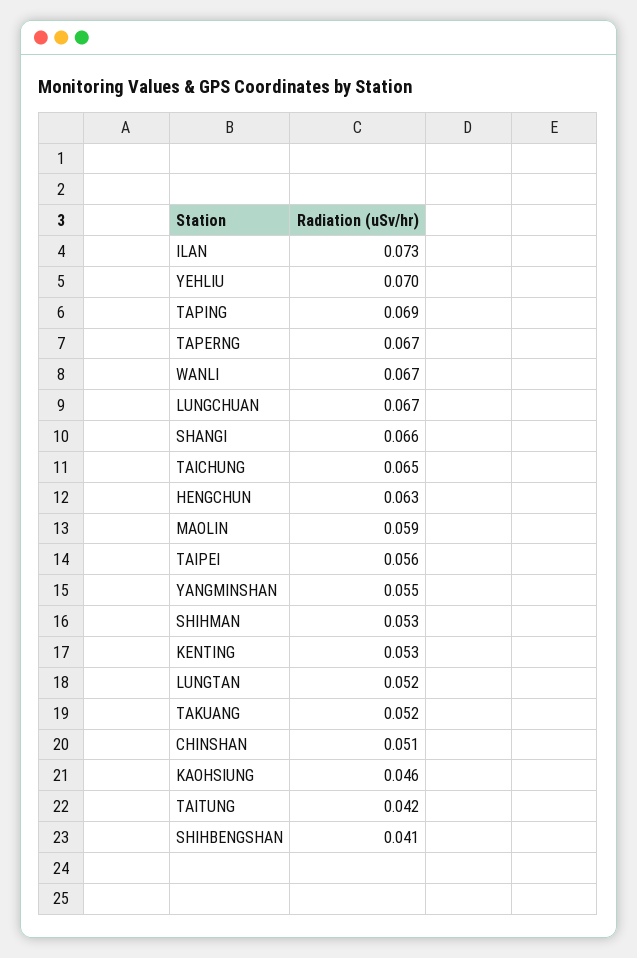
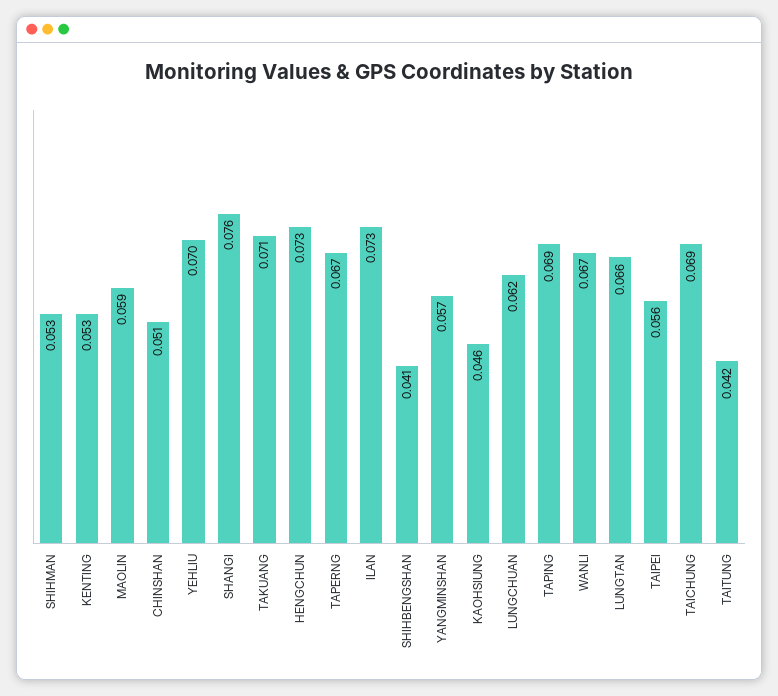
  {
    "ILAN": 0.073,
    "YEHLIU": 0.07,
    "TAPING": 0.069,
    "TAPERNG": 0.067,
    "WANLI": 0.067,
-   "LUNGCHUAN": 0.067,
+   "LUNGCHUAN": 0.062,
-   "SHANGI": 0.066,
+   "SHANGI": 0.076,
-   "TAICHUNG": 0.065,
+   "TAICHUNG": 0.069,
-   "HENGCHUN": 0.063,
+   "HENGCHUN": 0.073,
    "MAOLIN": 0.059,
    "TAIPEI": 0.056,
-   "YANGMINSHAN": 0.055,
+   "YANGMINSHAN": 0.057,
    "SHIHMAN": 0.053,
    "KENTING": 0.053,
-   "LUNGTAN": 0.052,
+   "LUNGTAN": 0.066,
-   "TAKUANG": 0.052,
+   "TAKUANG": 0.071,
    "CHINSHAN": 0.051,
    "KAOHSIUNG": 0.046,
    "TAITUNG": 0.042,
    "SHIHBENGSHAN": 0.041
  }

